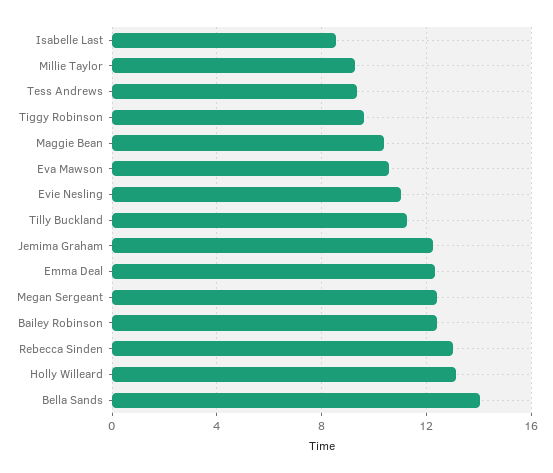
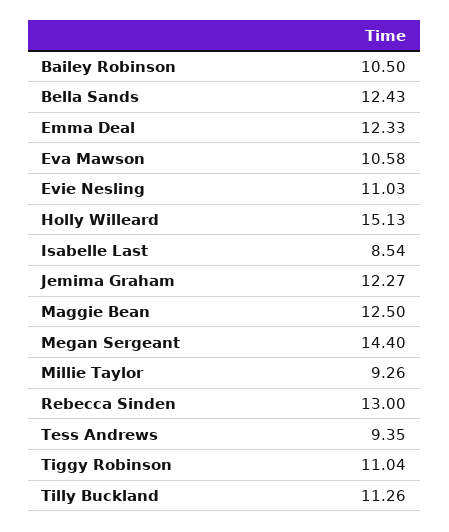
  {
    "Isabelle Last": 8.54,
    "Millie Taylor": 9.26,
    "Tess Andrews": 9.35,
-   "Tiggy Robinson": 9.5,
+   "Tiggy Robinson": 11.04,
-   "Maggie Bean": 10.5,
+   "Maggie Bean": 12.5,
    "Eva Mawson": 10.58,
    "Evie Nesling": 11.03,
    "Tilly Buckland": 11.26,
    "Jemima Graham": 12.27,
    "Emma Deal": 12.33,
-   "Megan Sergeant": 12.5,
+   "Megan Sergeant": 14.4,
-   "Bailey Robinson": 12.5,
+   "Bailey Robinson": 10.5,
    "Rebecca Sinden": 13,
-   "Holly Willeard": 13,
+   "Holly Willeard": 15.13,
-   "Bella Sands": 14
+   "Bella Sands": 12.43
  }

